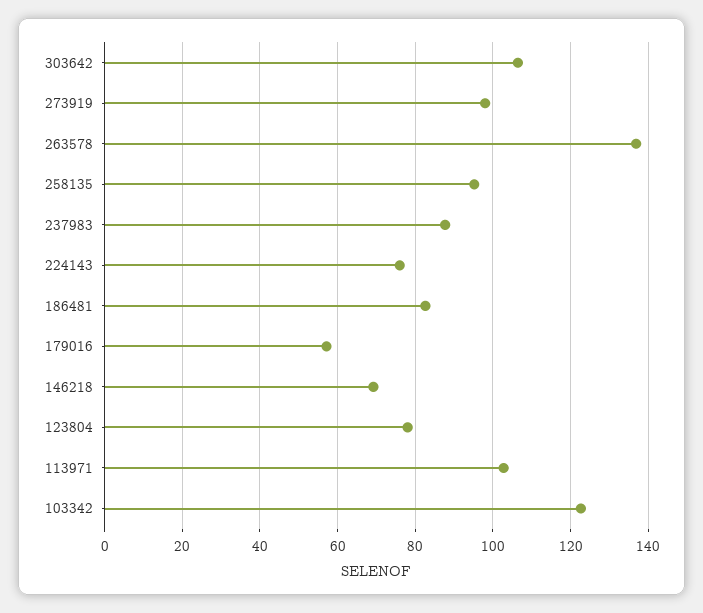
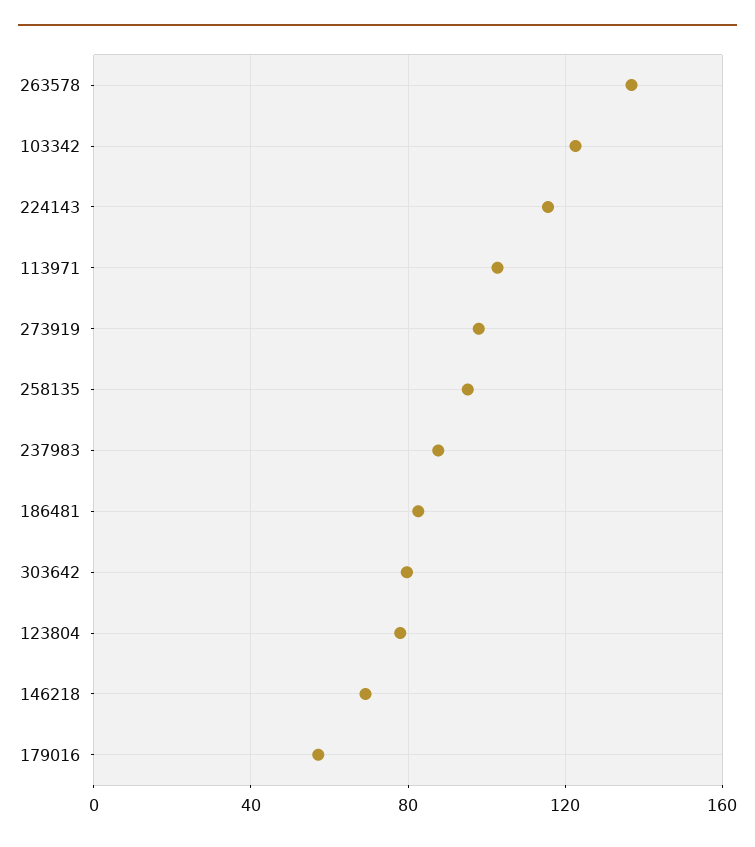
  {
-   "303642": 106,
+   "303642": 80,
    "273919": 98,
    "263578": 136,
    "258135": 96,
    "237983": 88,
-   "224143": 76,
+   "224143": 115,
    "186481": 82,
    "179016": 58,
    "146218": 70,
    "123804": 78,
    "113971": 102,
    "103342": 122
  }

